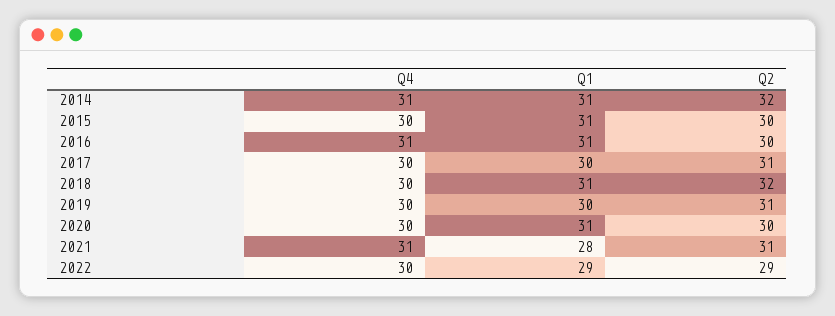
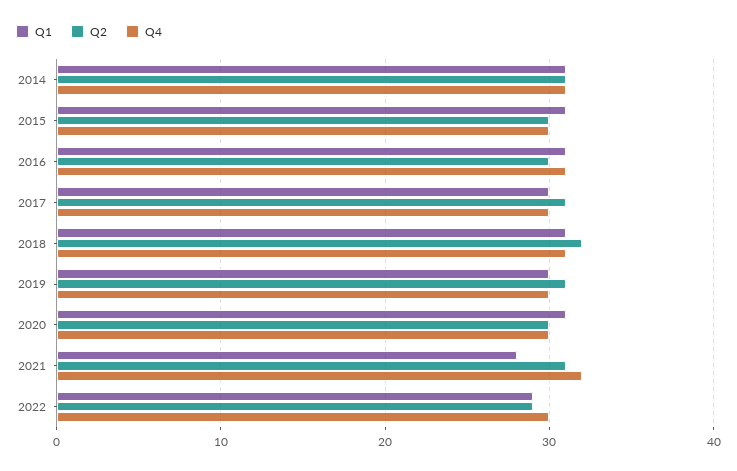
  {
    "Q4": {
      "2014": 31,
      "2015": 30,
      "2016": 31,
      "2017": 30,
-     "2018": 30,
+     "2018": 31,
      "2019": 30,
      "2020": 30,
-     "2021": 31,
+     "2021": 32,
      "2022": 30
    },
    "Q1": {
      "2014": 31,
      "2015": 31,
      "2016": 31,
      "2017": 30,
      "2018": 31,
      "2019": 30,
      "2020": 31,
      "2021": 28,
      "2022": 29
    },
    "Q2": {
-     "2014": 32,
+     "2014": 31,
      "2015": 30,
      "2016": 30,
      "2017": 31,
      "2018": 32,
      "2019": 31,
      "2020": 30,
      "2021": 31,
      "2022": 29
    }
  }

